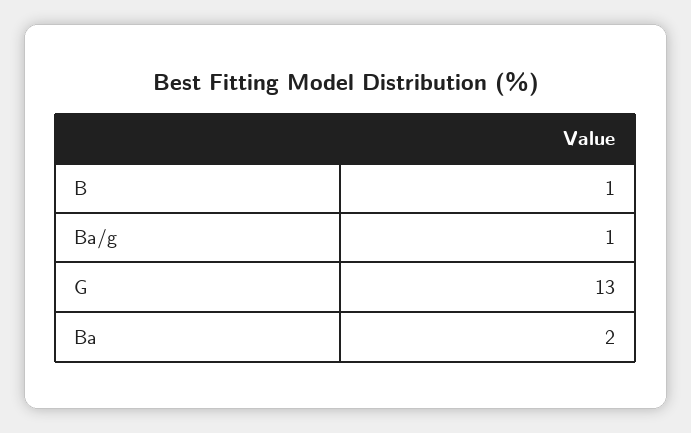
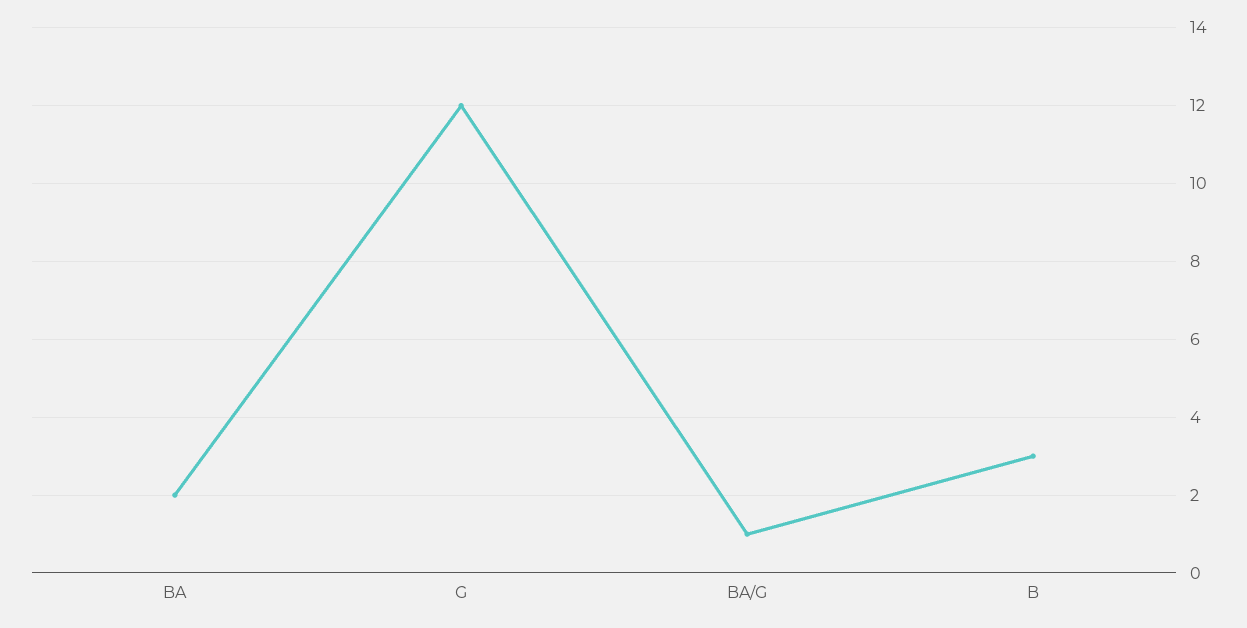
  {
-   "B": 1,
+   "B": 3,
    "Ba/g": 1,
-   "G": 13,
+   "G": 12,
    "Ba": 2
  }

